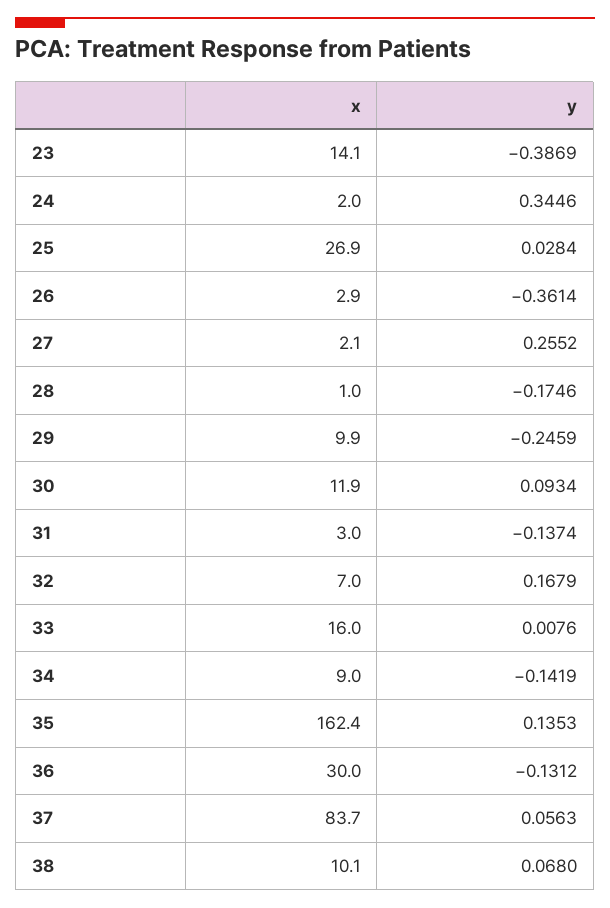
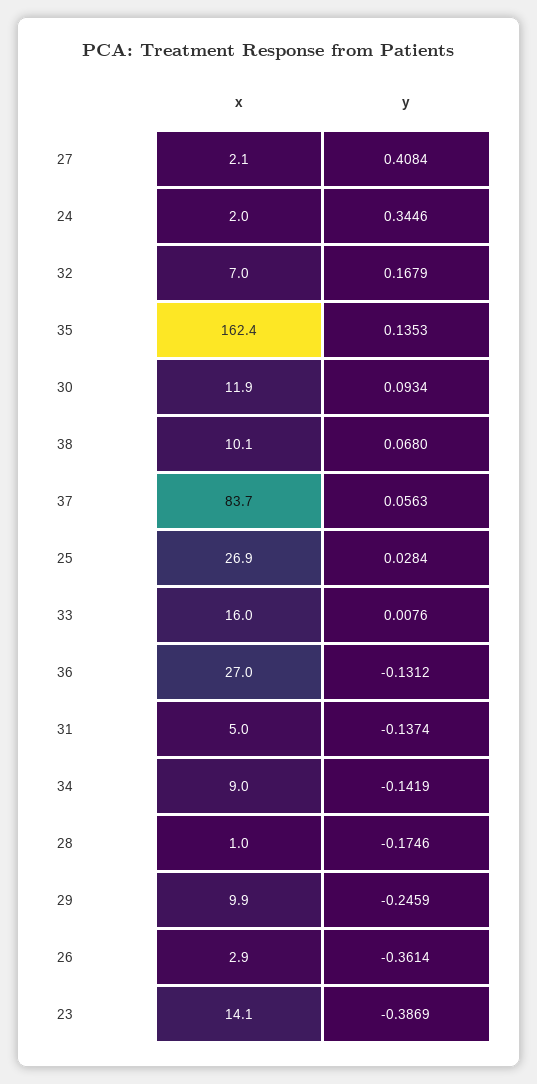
  {
    "x": {
      "23": 14.1,
      "24": 2,
      "25": 26.9,
      "26": 2.9,
      "27": 2.1,
      "28": 1,
      "29": 9.9,
      "30": 11.9,
-     "31": 3,
+     "31": 5,
      "32": 7,
      "33": 16,
      "34": 9,
      "35": 162.4,
-     "36": 30,
+     "36": 27,
      "37": 83.7,
      "38": 10.1
    },
    "y": {
      "23": -0.3869,
      "24": 0.3446,
      "25": 0.0284,
      "26": -0.3614,
-     "27": 0.2552,
+     "27": 0.4084,
      "28": -0.1746,
      "29": -0.2459,
      "30": 0.0934,
      "31": -0.1374,
      "32": 0.1679,
      "33": 0.0076,
      "34": -0.1419,
      "35": 0.1353,
      "36": -0.1312,
      "37": 0.0563,
      "38": 0.068
    }
  }

